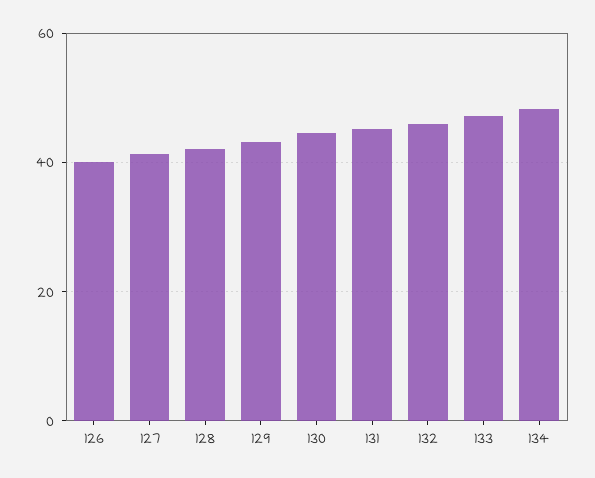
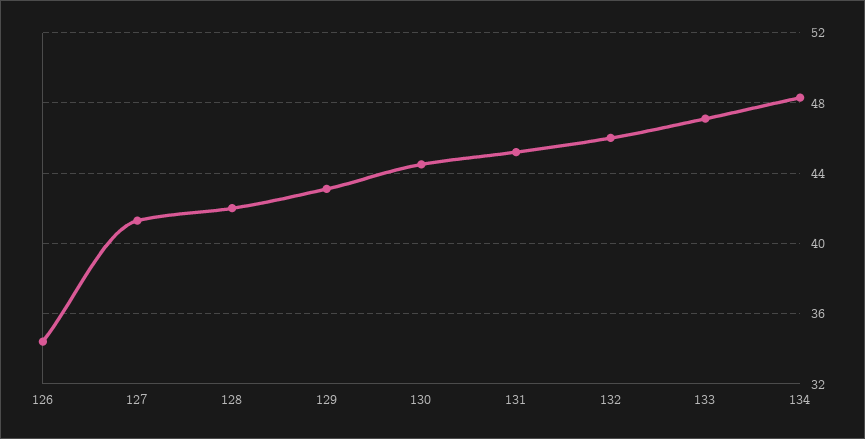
  {
-   "126": 40,
+   "126": 34.5,
    "127": 41.5,
    "128": 42,
    "129": 43,
    "130": 44.5,
    "131": 45,
    "132": 46,
    "133": 47,
    "134": 48.5
  }

